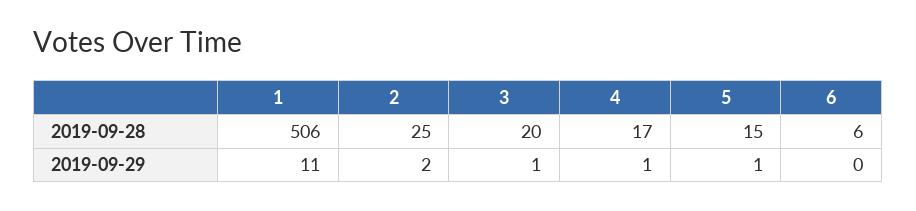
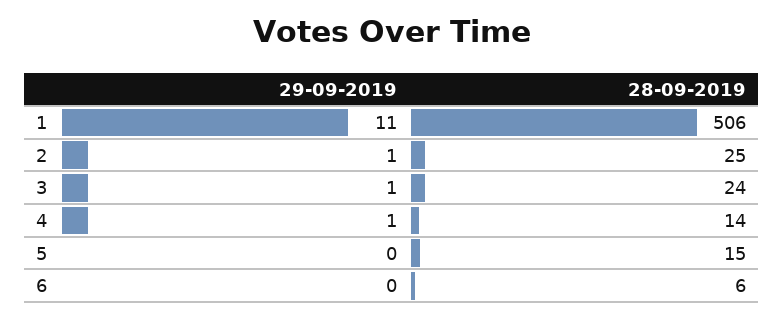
  {
    "1": {
      "2019-09-28": 506,
      "2019-09-29": 11
    },
    "2": {
      "2019-09-28": 25,
-     "2019-09-29": 2
+     "2019-09-29": 1
    },
    "3": {
-     "2019-09-28": 20,
+     "2019-09-28": 24,
      "2019-09-29": 1
    },
    "4": {
-     "2019-09-28": 17,
+     "2019-09-28": 14,
      "2019-09-29": 1
    },
    "5": {
      "2019-09-28": 15,
-     "2019-09-29": 1
+     "2019-09-29": 0
    },
    "6": {
      "2019-09-28": 6,
      "2019-09-29": 0
    }
  }

